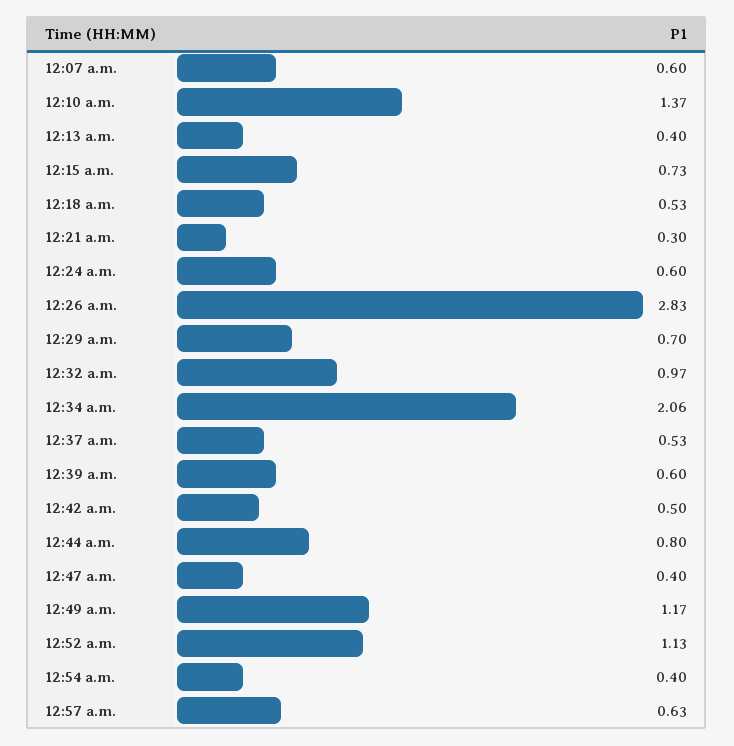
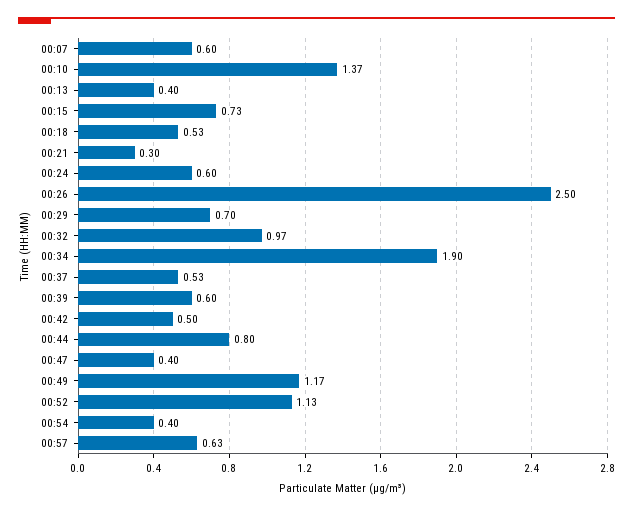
  {
    "12:07 a.m.": 0.6,
    "12:10 a.m.": 1.37,
    "12:13 a.m.": 0.4,
    "12:15 a.m.": 0.73,
    "12:18 a.m.": 0.53,
    "12:21 a.m.": 0.3,
    "12:24 a.m.": 0.6,
-   "12:26 a.m.": 2.83,
+   "12:26 a.m.": 2.5,
    "12:29 a.m.": 0.7,
    "12:32 a.m.": 0.97,
-   "12:34 a.m.": 2.06,
+   "12:34 a.m.": 1.9,
    "12:37 a.m.": 0.53,
    "12:39 a.m.": 0.6,
    "12:42 a.m.": 0.5,
    "12:44 a.m.": 0.8,
    "12:47 a.m.": 0.4,
    "12:49 a.m.": 1.17,
    "12:52 a.m.": 1.13,
    "12:54 a.m.": 0.4,
    "12:57 a.m.": 0.63
  }

